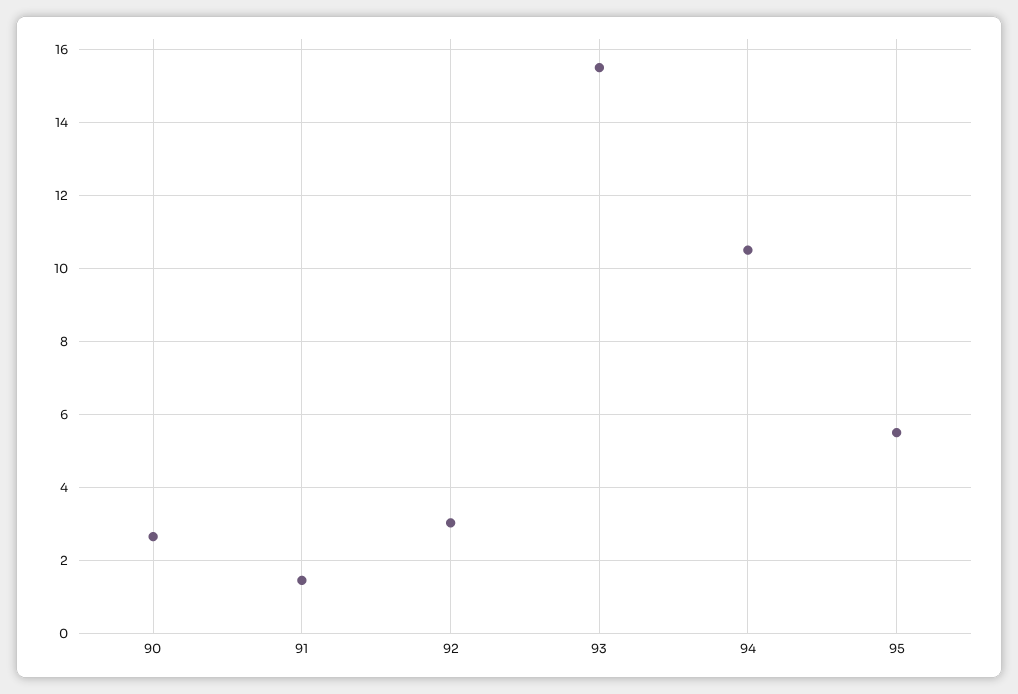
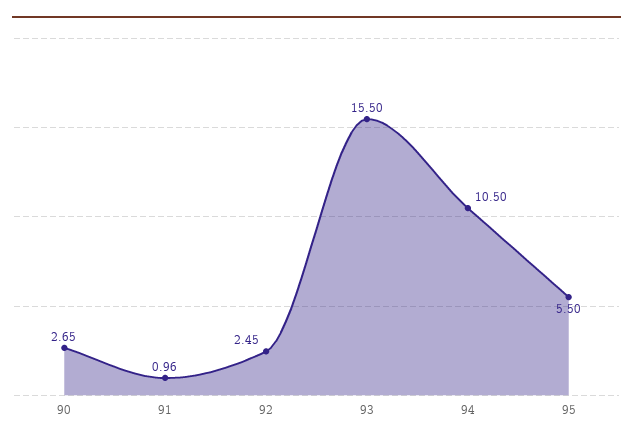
  {
    "90": 2.65,
-   "91": 1.4,
+   "91": 0.96,
-   "92": 3,
+   "92": 2.45,
    "93": 15.5,
    "94": 10.5,
    "95": 5.5
  }

